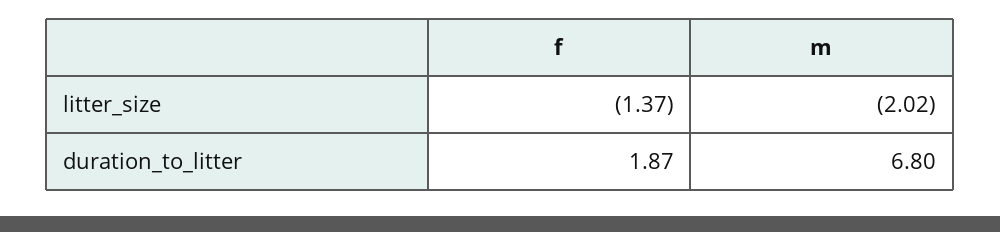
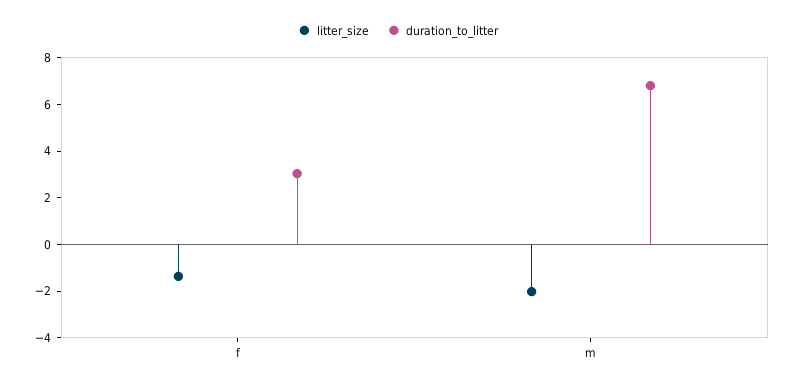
  {
    "litter_size": {
      "f": -1.37,
      "m": -2.02
    },
    "duration_to_litter": {
-     "f": 1.87,
+     "f": 3,
      "m": 6.8
    }
  }

